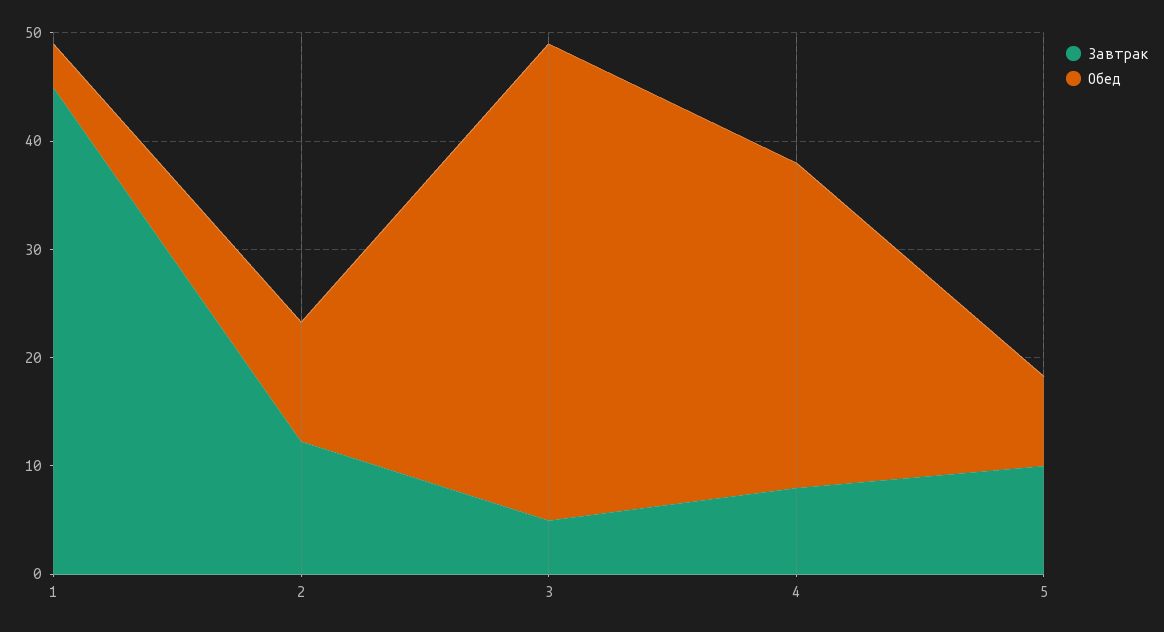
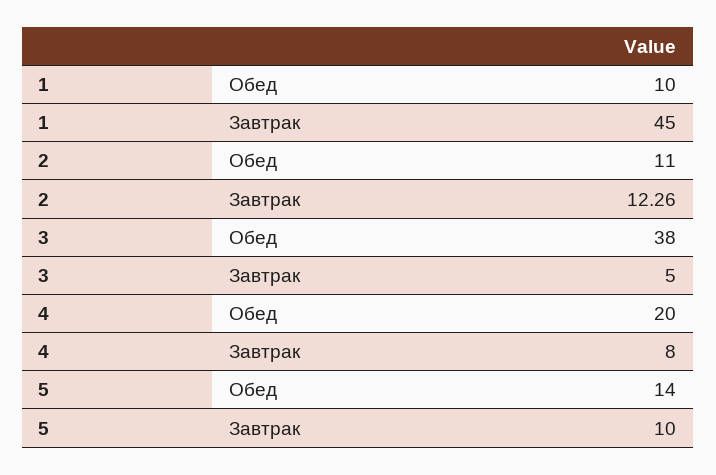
  {
    "Завтрак": {
      "1": 45,
      "2": 12.26,
      "3": 5,
      "4": 8,
      "5": 10
    },
    "Обед": {
-     "1": 4,
+     "1": 10,
      "2": 11,
-     "3": 44,
+     "3": 38,
-     "4": 30,
+     "4": 20,
-     "5": 8
+     "5": 14
    }
  }

